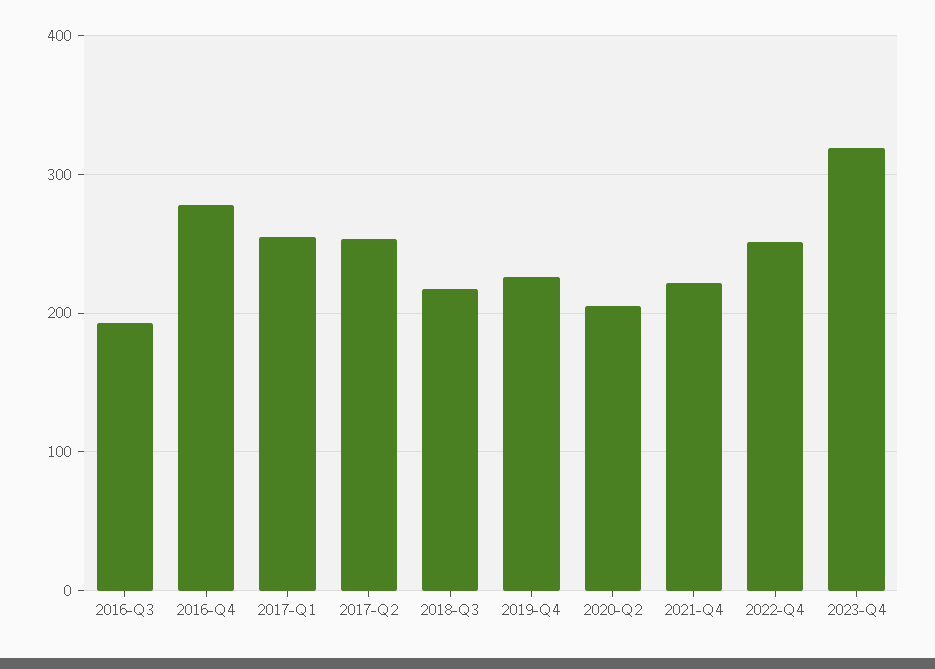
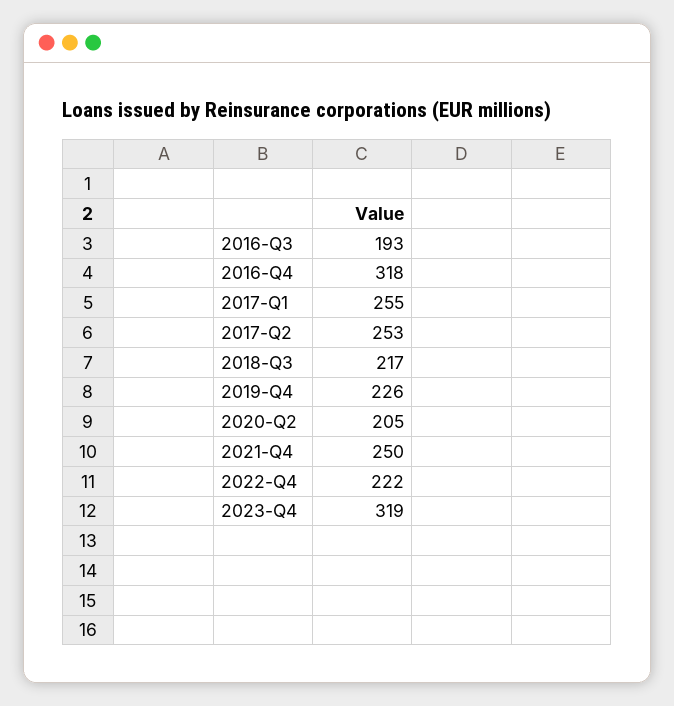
  {
    "2016-Q3": 193,
-   "2016-Q4": 280,
+   "2016-Q4": 318,
    "2017-Q1": 255,
    "2017-Q2": 253,
    "2018-Q3": 217,
    "2019-Q4": 226,
    "2020-Q2": 205,
-   "2021-Q4": 220,
+   "2021-Q4": 250,
-   "2022-Q4": 250,
+   "2022-Q4": 222,
    "2023-Q4": 319
  }

